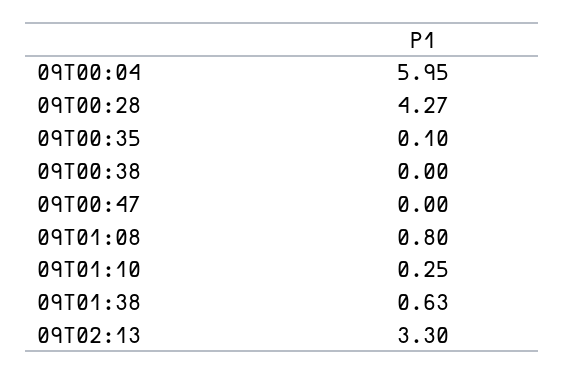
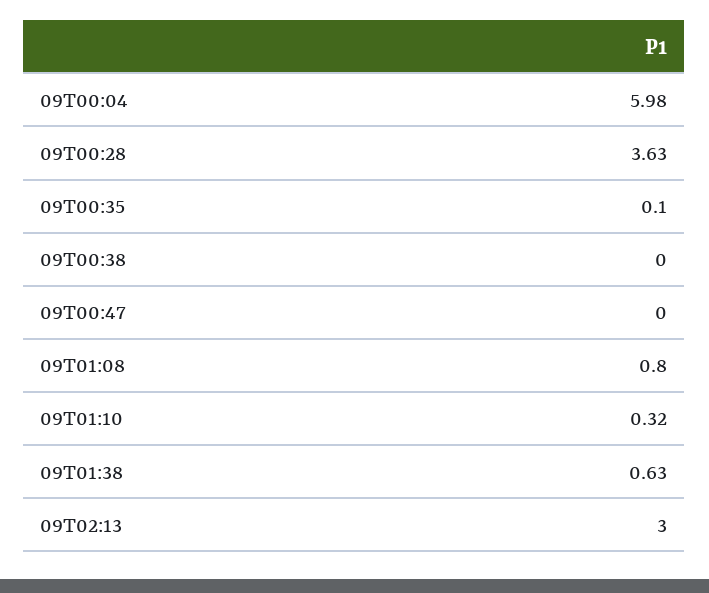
  {
-   "09T00:04": 5.95,
+   "09T00:04": 5.98,
-   "09T00:28": 4.27,
+   "09T00:28": 3.63,
    "09T00:35": 0.1,
    "09T00:38": 0,
    "09T00:47": 0,
    "09T01:08": 0.8,
-   "09T01:10": 0.25,
+   "09T01:10": 0.32,
    "09T01:38": 0.63,
-   "09T02:13": 3.3
+   "09T02:13": 3
  }

